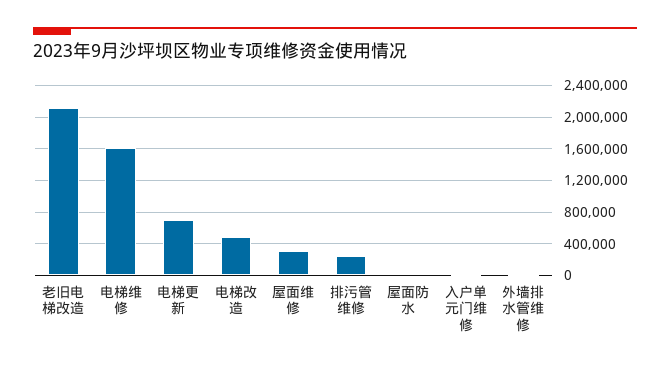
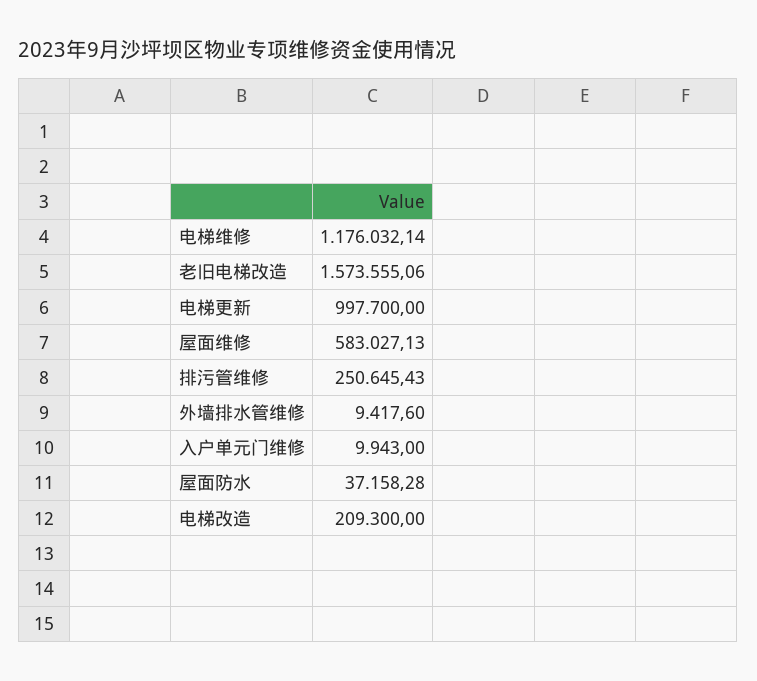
  {
-   "老旧电梯改造": 2100000,
+   "老旧电梯改造": 1573555.06,
-   "电梯维修": 1600000,
+   "电梯维修": 1176032.14,
-   "电梯更新": 700000,
+   "电梯更新": 997700,
-   "电梯改造": 500000,
+   "电梯改造": 209300,
-   "屋面维修": 300000,
+   "屋面维修": 583027.13,
    "排污管维修": 250645.43,
    "屋面防水": 37158.28,
    "入户单元门维修": 9943,
    "外墙排水管维修": 9417.6
  }

